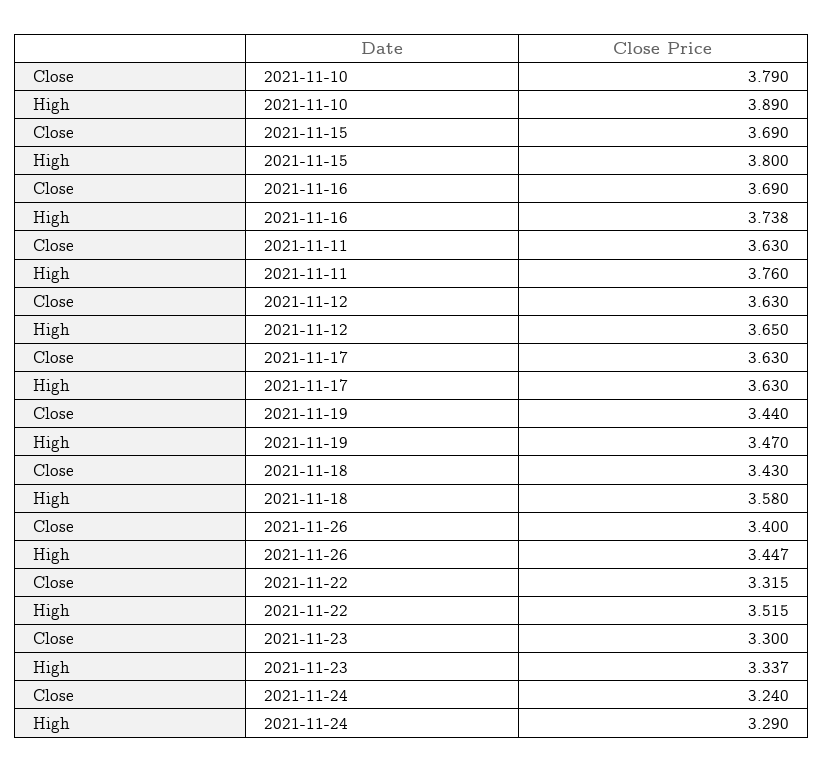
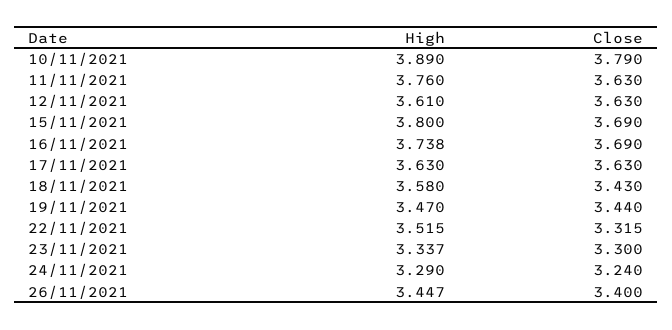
  {
    "Close": {
      "2021-11-10": 3.79,
      "2021-11-15": 3.69,
      "2021-11-16": 3.69,
      "2021-11-11": 3.63,
      "2021-11-12": 3.63,
      "2021-11-17": 3.63,
      "2021-11-19": 3.44,
      "2021-11-18": 3.43,
      "2021-11-26": 3.4,
      "2021-11-22": 3.315,
      "2021-11-23": 3.3,
      "2021-11-24": 3.24
    },
    "High": {
      "2021-11-10": 3.89,
      "2021-11-15": 3.8,
      "2021-11-16": 3.738,
      "2021-11-11": 3.76,
-     "2021-11-12": 3.65,
+     "2021-11-12": 3.61,
      "2021-11-17": 3.63,
      "2021-11-19": 3.47,
      "2021-11-18": 3.58,
      "2021-11-26": 3.447,
      "2021-11-22": 3.515,
      "2021-11-23": 3.337,
      "2021-11-24": 3.29
    }
  }

